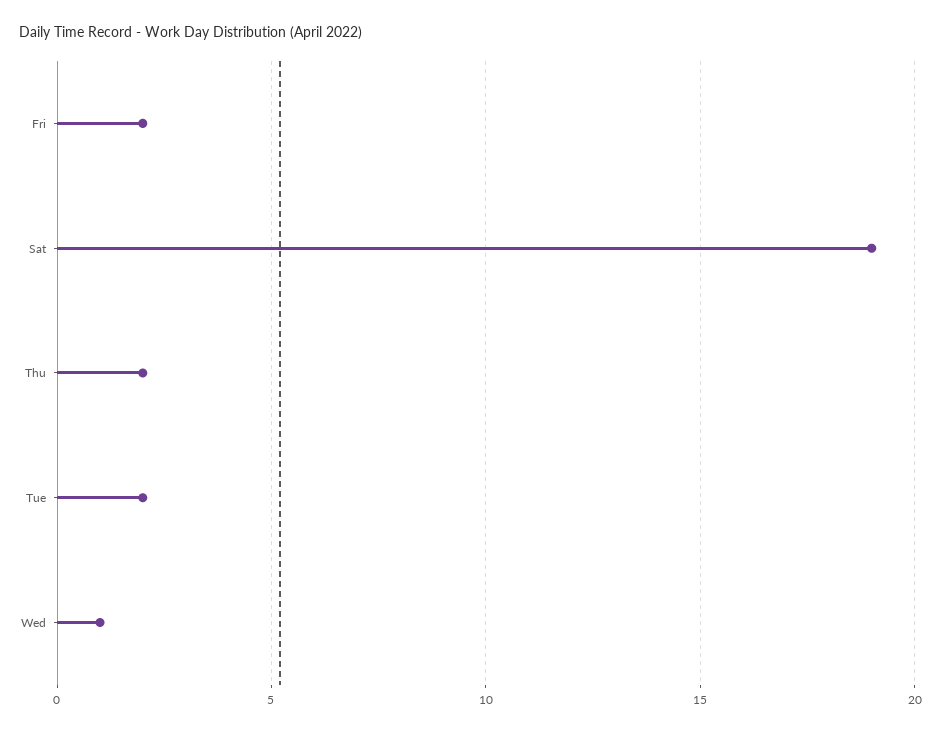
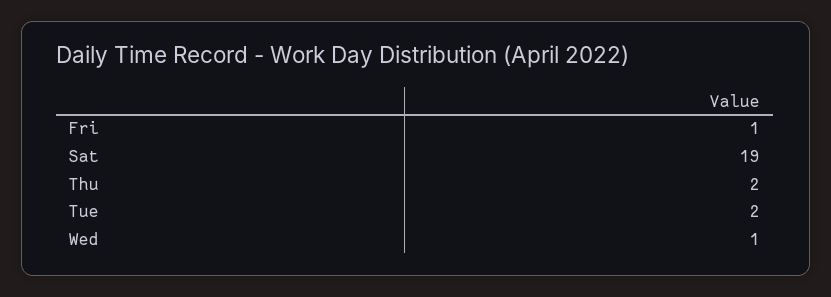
  {
-   "Fri": 2,
+   "Fri": 1,
    "Sat": 19,
    "Thu": 2,
    "Tue": 2,
    "Wed": 1
  }

